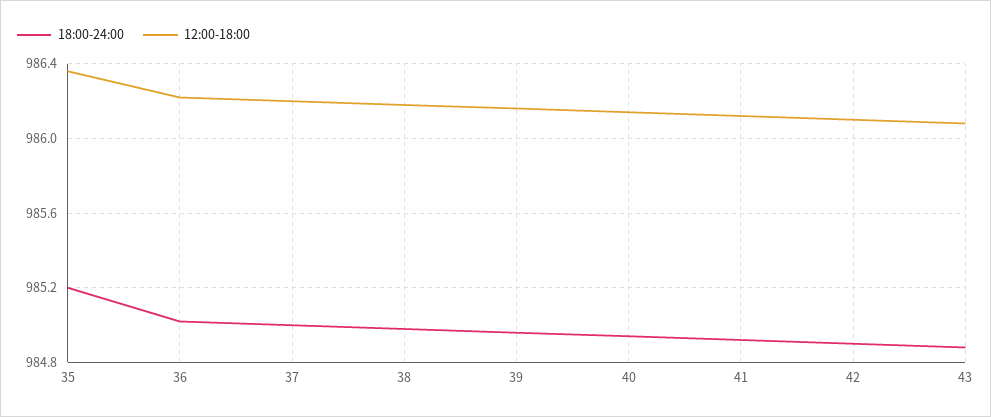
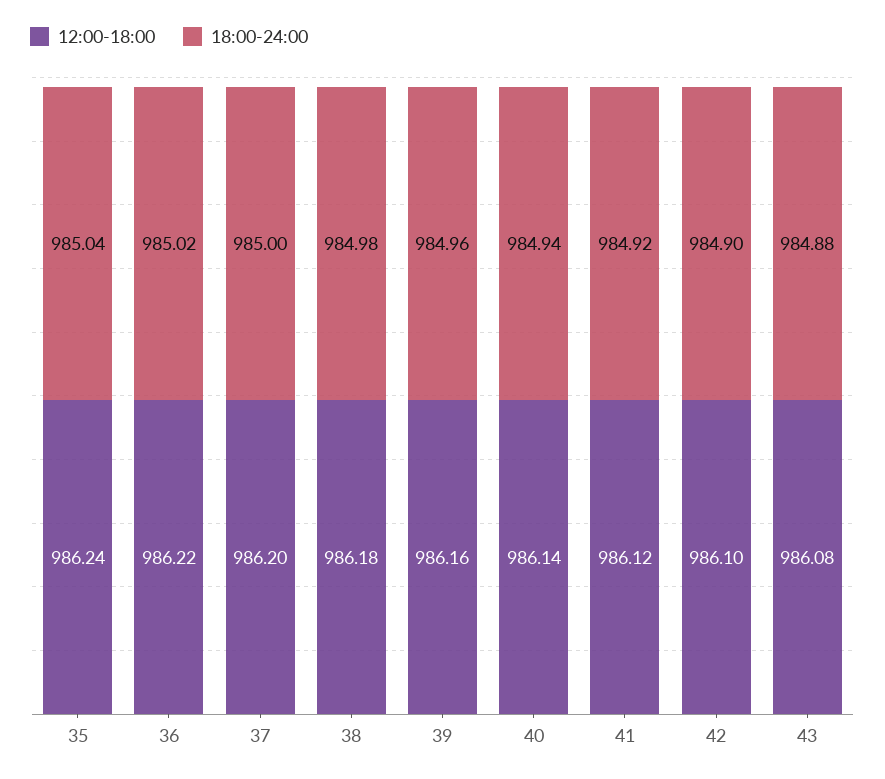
  {
    "18:00-24:00": {
-     "35": 985.2,
+     "35": 985.04,
      "36": 985.02,
      "37": 985,
      "38": 984.98,
      "39": 984.96,
      "40": 984.94,
      "41": 984.92,
      "42": 984.9,
      "43": 984.88
    },
    "12:00-18:00": {
-     "35": 986.35,
+     "35": 986.24,
      "36": 986.22,
      "37": 986.2,
      "38": 986.18,
      "39": 986.16,
      "40": 986.14,
      "41": 986.12,
      "42": 986.1,
      "43": 986.08
    }
  }

